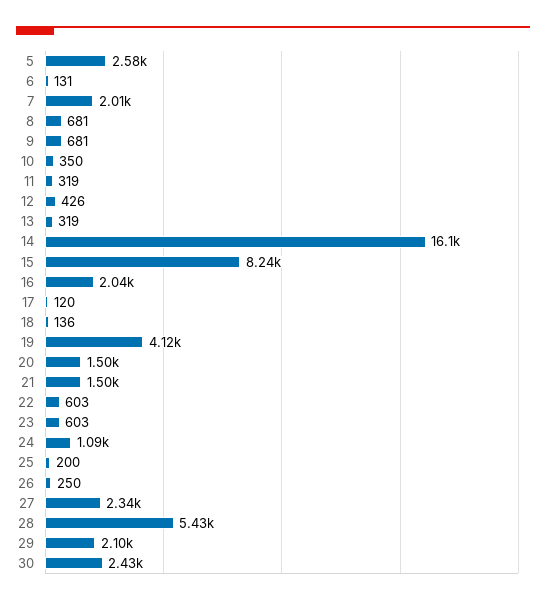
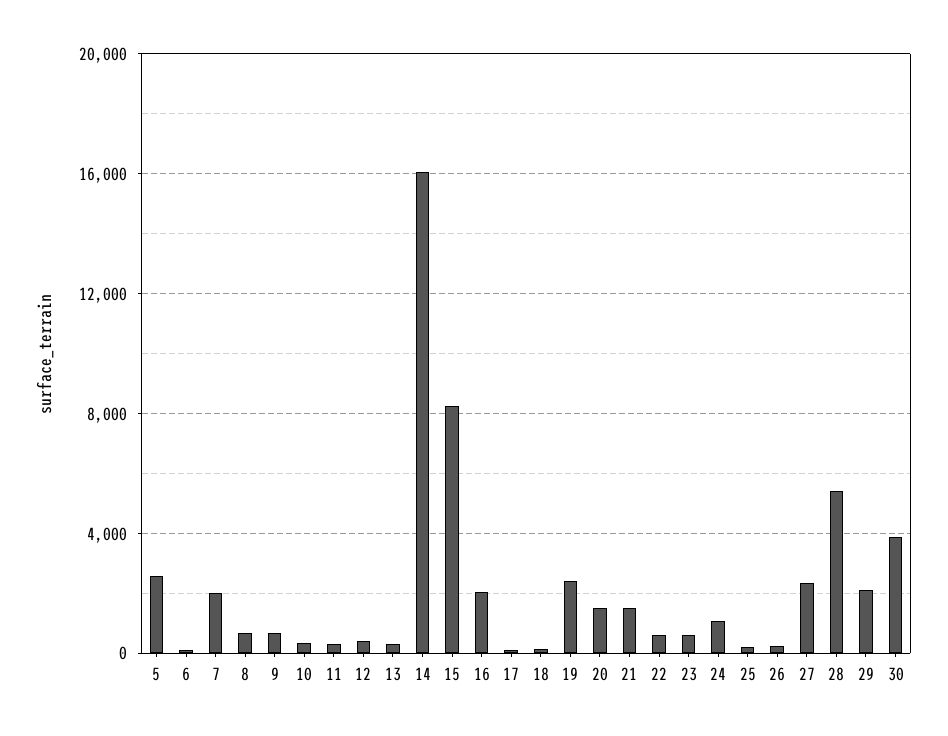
  {
    "5": 2580,
    "6": 131,
    "7": 2010,
    "8": 681,
    "9": 681,
    "10": 350,
    "11": 319,
    "12": 426,
    "13": 319,
    "14": 16100,
    "15": 8240,
    "16": 2040,
    "17": 120,
    "18": 136,
-   "19": 4120,
+   "19": 2500,
    "20": 1500,
    "21": 1500,
    "22": 603,
    "23": 603,
    "24": 1090,
    "25": 200,
    "26": 250,
    "27": 2340,
    "28": 5430,
    "29": 2100,
-   "30": 2430
+   "30": 4000
  }

